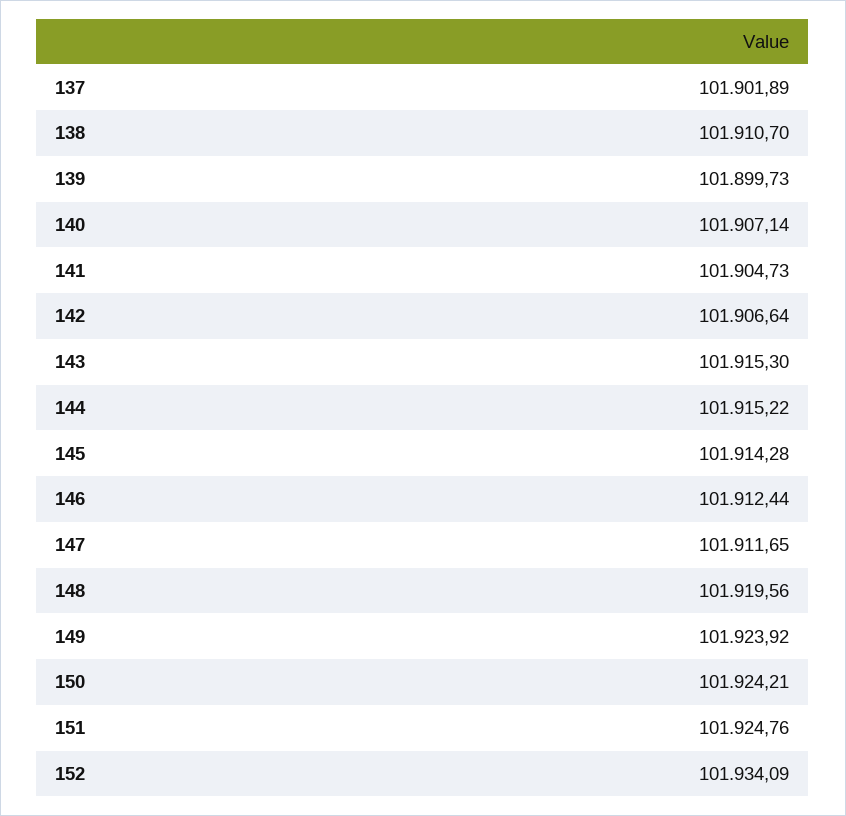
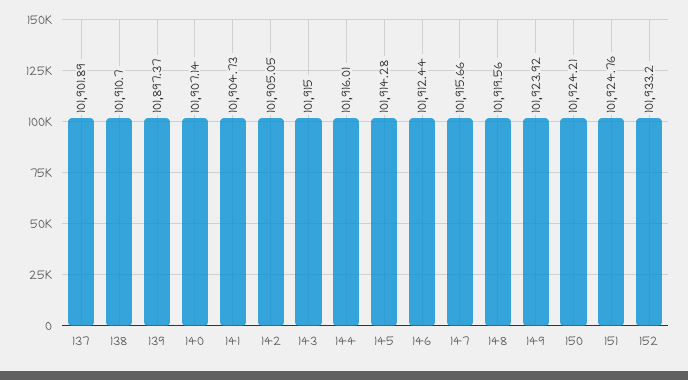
  {
    "137": 101901.89,
    "138": 101910.7,
-   "139": 101899.73,
+   "139": 101897.37,
    "140": 101907.14,
    "141": 101904.73,
-   "142": 101906.64,
+   "142": 101905.05,
-   "143": 101915.3,
+   "143": 101915,
-   "144": 101915.22,
+   "144": 101916.01,
    "145": 101914.28,
    "146": 101912.44,
-   "147": 101911.65,
+   "147": 101915.66,
    "148": 101919.56,
    "149": 101923.92,
    "150": 101924.21,
    "151": 101924.76,
-   "152": 101934.09
+   "152": 101933.2
  }

